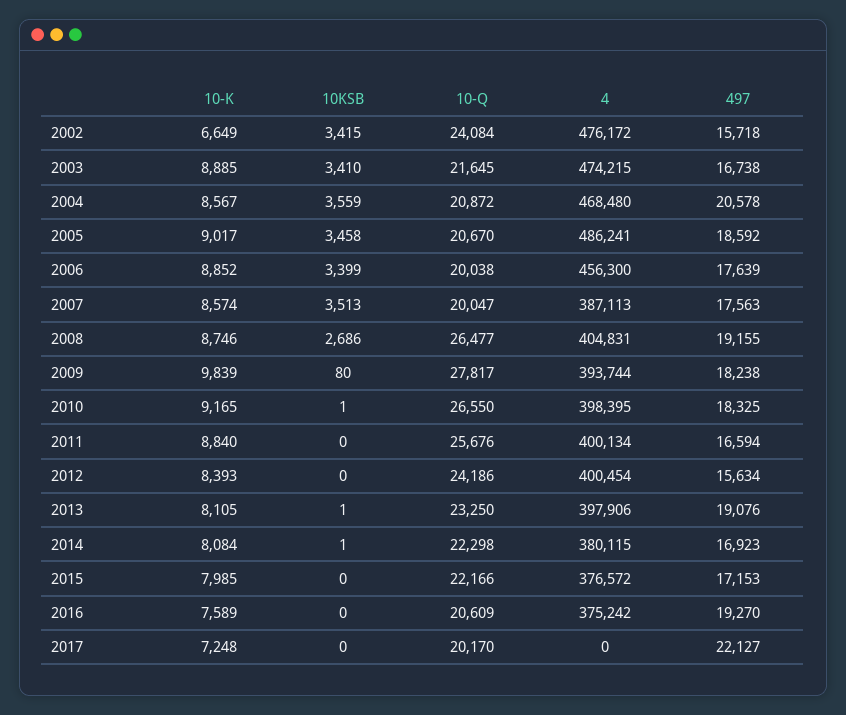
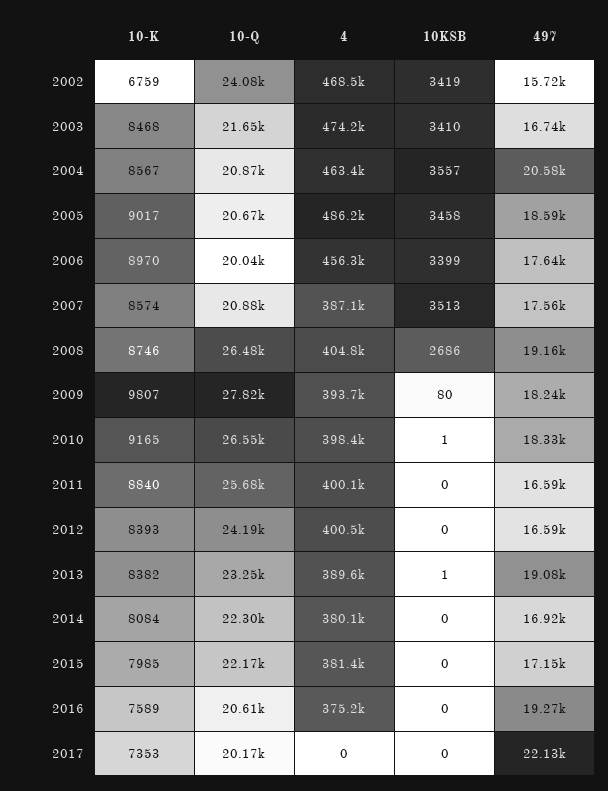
  {
    "10-K": {
-     "2002": 6649,
+     "2002": 6759,
-     "2003": 8885,
+     "2003": 8468,
      "2004": 8567,
      "2005": 9017,
-     "2006": 8852,
+     "2006": 8970,
      "2007": 8574,
      "2008": 8746,
-     "2009": 9839,
+     "2009": 9807,
      "2010": 9165,
      "2011": 8840,
      "2012": 8393,
-     "2013": 8105,
+     "2013": 8382,
      "2014": 8084,
      "2015": 7985,
      "2016": 7589,
-     "2017": 7248
+     "2017": 7353
    },
    "10KSB": {
-     "2002": 3415,
+     "2002": 3419,
      "2003": 3410,
-     "2004": 3559,
+     "2004": 3557,
      "2005": 3458,
      "2006": 3399,
      "2007": 3513,
      "2008": 2686,
      "2009": 80,
      "2010": 1,
      "2011": 0,
      "2012": 0,
      "2013": 1,
-     "2014": 1,
+     "2014": 0,
      "2015": 0,
      "2016": 0,
      "2017": 0
    },
    "10-Q": {
      "2002": 24084,
      "2003": 21645,
      "2004": 20872,
      "2005": 20670,
      "2006": 20038,
-     "2007": 20047,
+     "2007": 20880,
      "2008": 26477,
      "2009": 27817,
      "2010": 26550,
      "2011": 25676,
      "2012": 24186,
      "2013": 23250,
      "2014": 22298,
      "2015": 22166,
      "2016": 20609,
      "2017": 20170
    },
    "4": {
-     "2002": 476172,
+     "2002": 468500,
      "2003": 474215,
-     "2004": 468480,
+     "2004": 463400,
      "2005": 486241,
      "2006": 456300,
      "2007": 387113,
      "2008": 404831,
      "2009": 393744,
      "2010": 398395,
      "2011": 400134,
      "2012": 400454,
-     "2013": 397906,
+     "2013": 389600,
      "2014": 380115,
-     "2015": 376572,
+     "2015": 381400,
      "2016": 375242,
      "2017": 0
    },
    "497": {
      "2002": 15718,
      "2003": 16738,
      "2004": 20578,
      "2005": 18592,
      "2006": 17639,
      "2007": 17563,
      "2008": 19155,
      "2009": 18238,
      "2010": 18325,
      "2011": 16594,
-     "2012": 15634,
+     "2012": 16590,
      "2013": 19076,
      "2014": 16923,
      "2015": 17153,
      "2016": 19270,
      "2017": 22127
    }
  }

